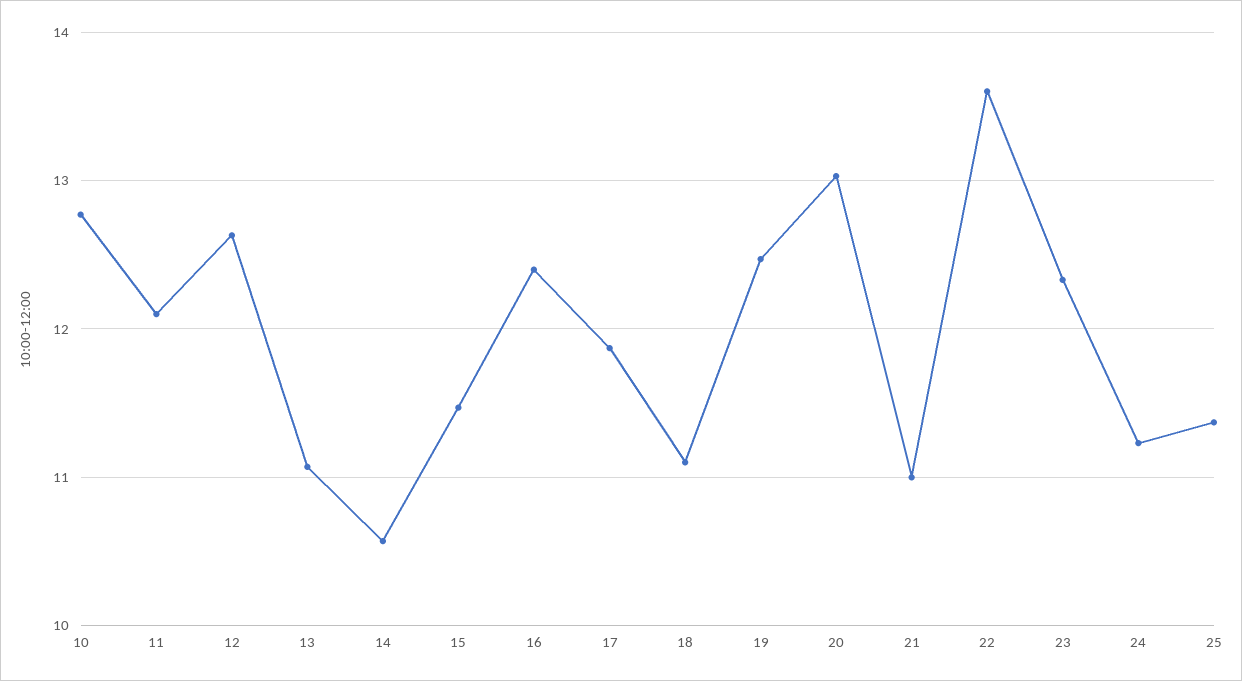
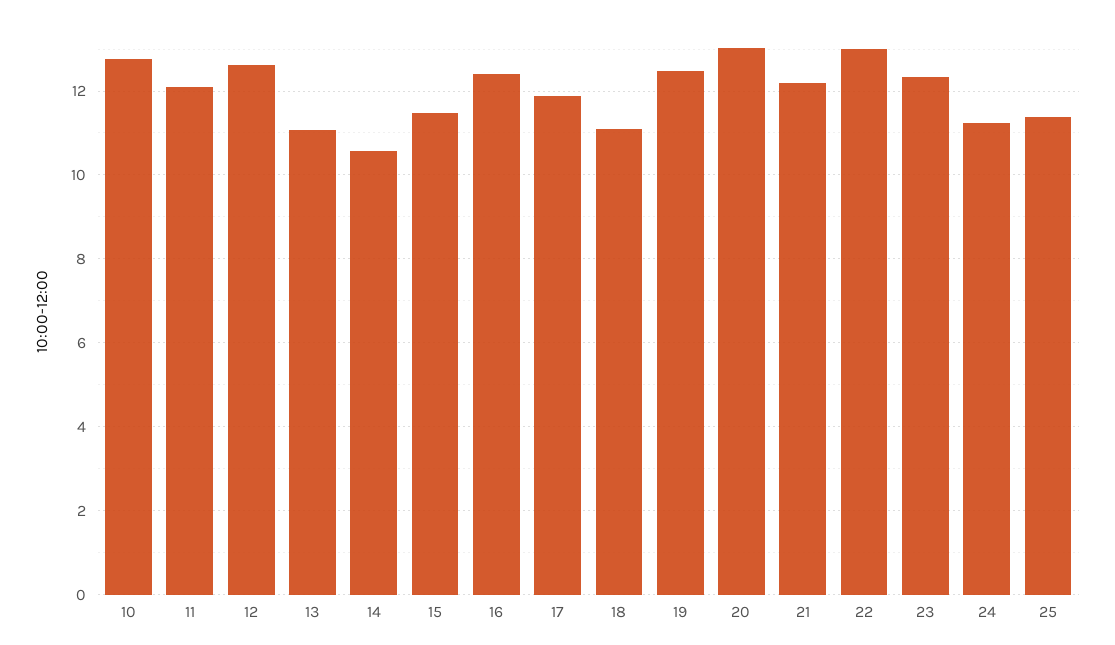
  {
    "10": 12.8,
    "11": 12.1,
    "12": 12.6,
    "13": 11.1,
    "14": 10.6,
    "15": 11.5,
    "16": 12.4,
    "17": 11.9,
    "18": 11.1,
    "19": 12.5,
    "20": 13,
-   "21": 11,
+   "21": 12.2,
-   "22": 13.6,
+   "22": 13,
    "23": 12.3,
    "24": 11.2,
    "25": 11.4
  }

